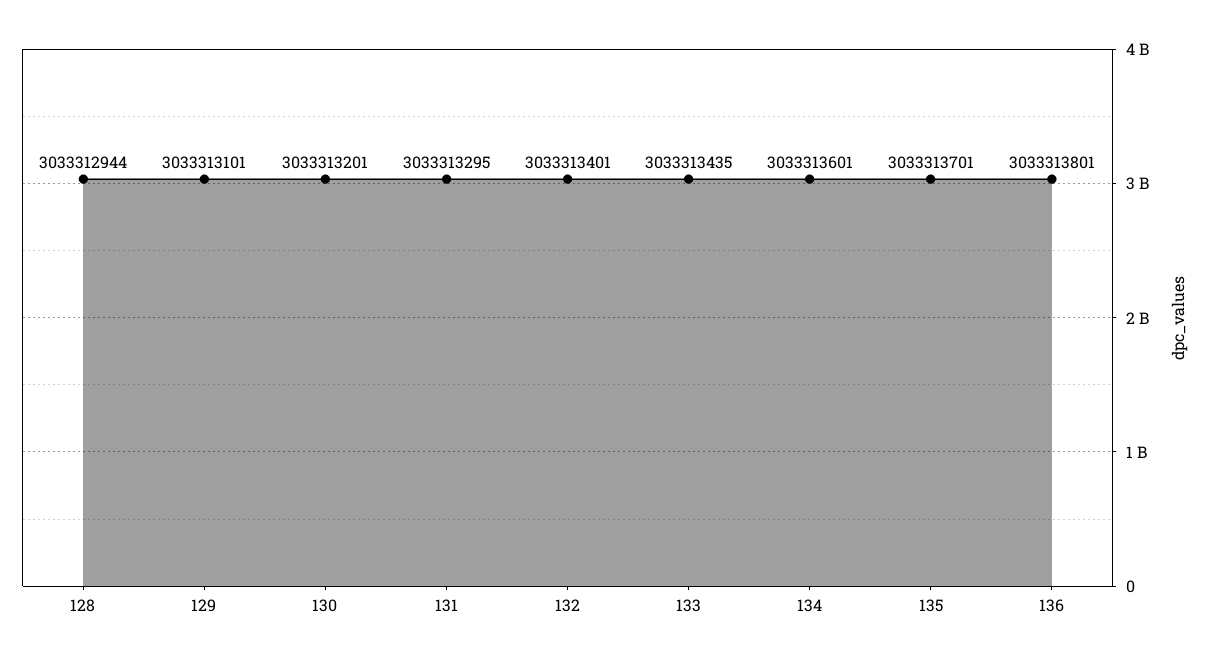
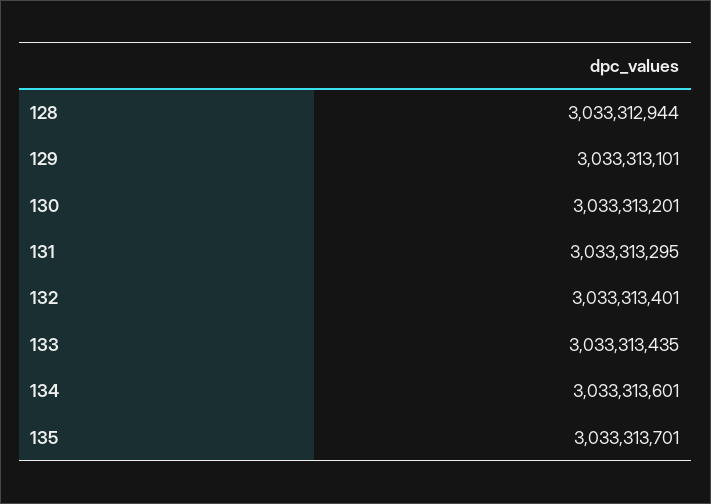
  {
    "128": 3033312944,
    "129": 3033313101,
    "130": 3033313201,
    "131": 3033313295,
    "132": 3033313401,
    "133": 3033313435,
    "134": 3033313601,
-   "135": 3033313701,
+   "135": 3033313701
-   "136": 3033313801
  }

